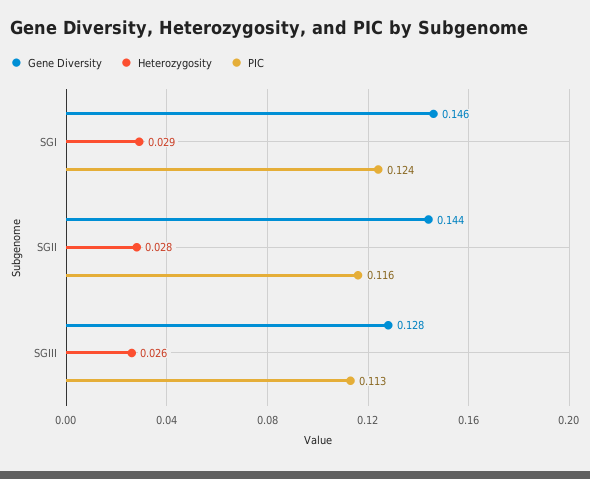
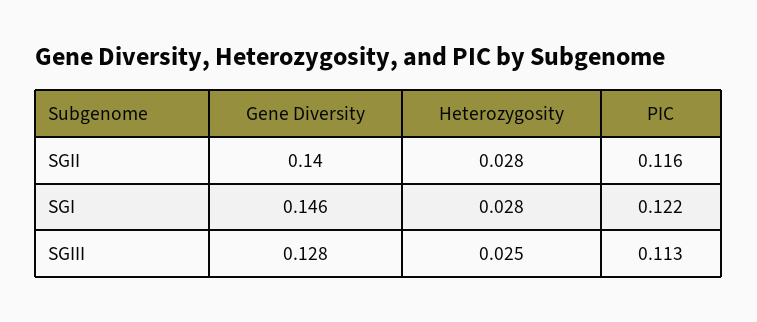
  {
    "Gene Diversity": {
      "SGI": 0.146,
-     "SGII": 0.144,
+     "SGII": 0.14,
      "SGIII": 0.128
    },
    "Heterozygosity": {
-     "SGI": 0.029,
+     "SGI": 0.028,
      "SGII": 0.028,
-     "SGIII": 0.026
+     "SGIII": 0.025
    },
    "PIC": {
-     "SGI": 0.124,
+     "SGI": 0.122,
      "SGII": 0.116,
      "SGIII": 0.113
    }
  }

